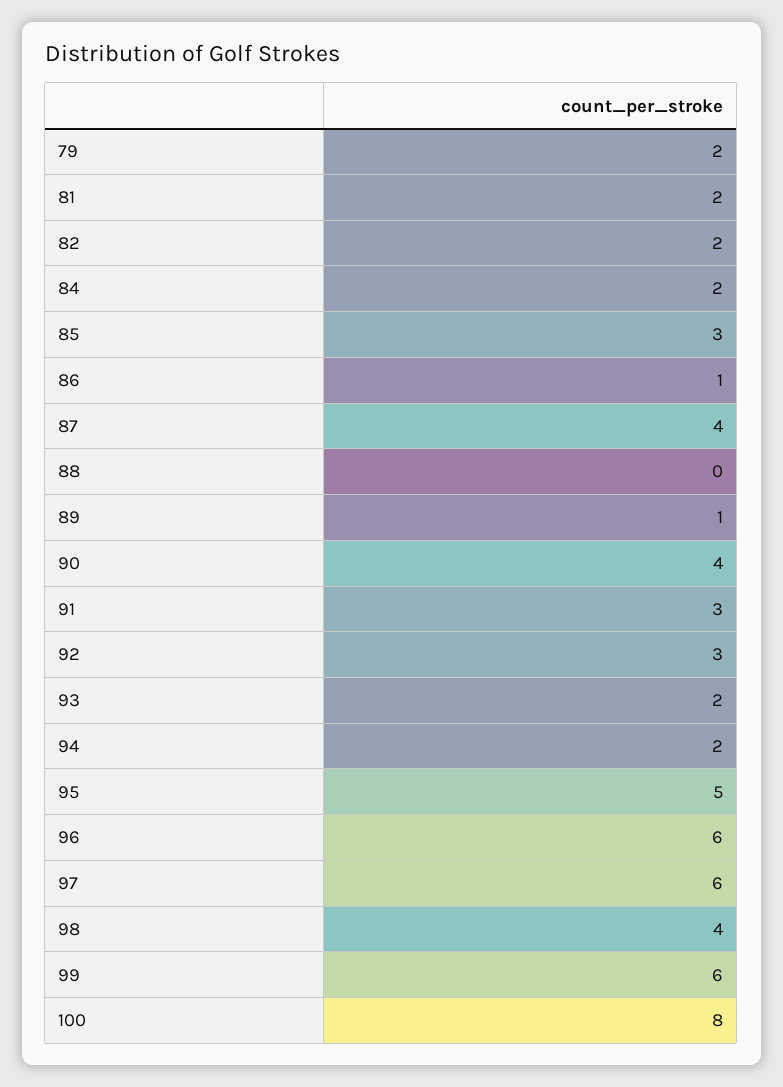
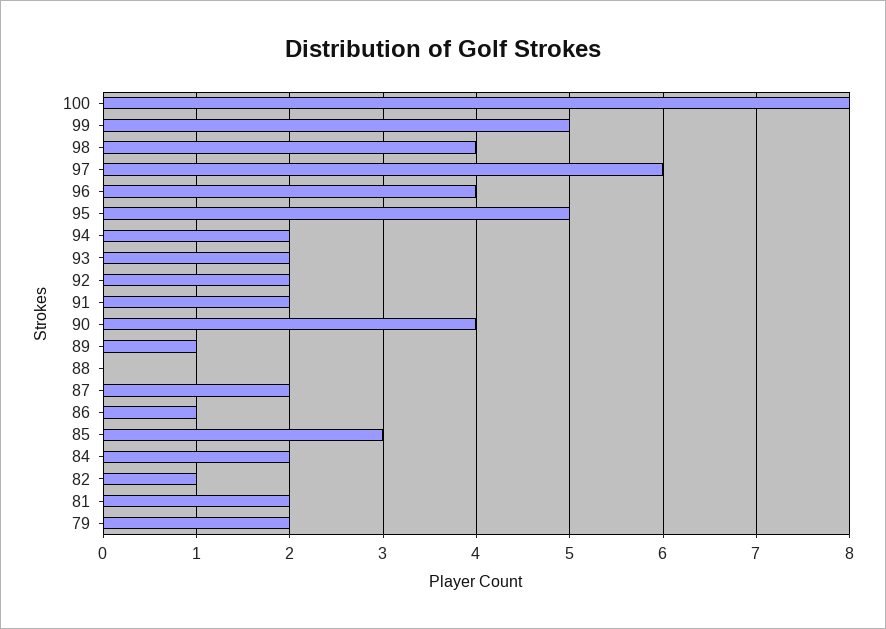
  {
    "79": 2,
    "81": 2,
-   "82": 2,
+   "82": 1,
    "84": 2,
    "85": 3,
    "86": 1,
-   "87": 4,
+   "87": 2,
    "88": 0,
    "89": 1,
    "90": 4,
-   "91": 3,
+   "91": 2,
-   "92": 3,
+   "92": 2,
    "93": 2,
    "94": 2,
    "95": 5,
-   "96": 6,
+   "96": 4,
    "97": 6,
    "98": 4,
-   "99": 6,
+   "99": 5,
    "100": 8
  }

